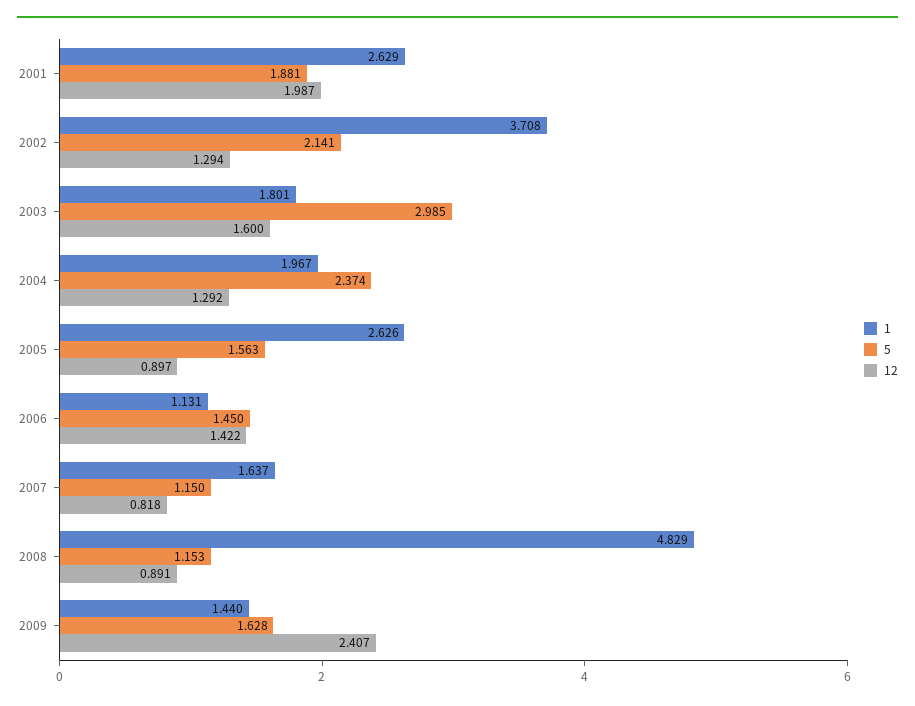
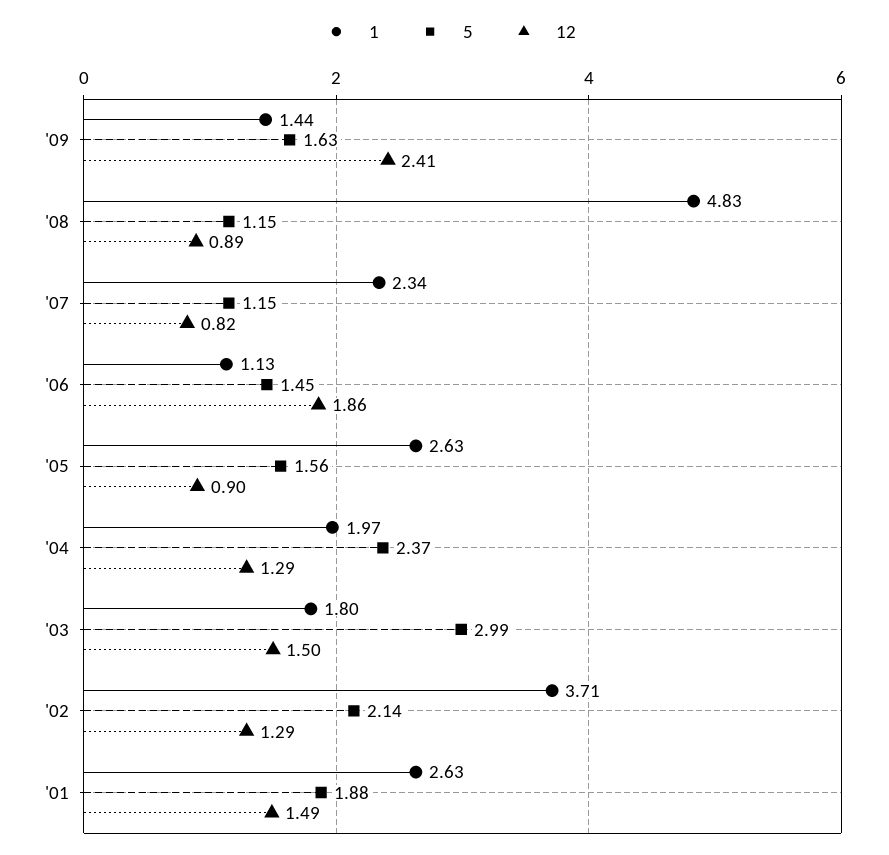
  {
    "1": {
      "2001": 2.629,
      "2002": 3.708,
      "2003": 1.801,
      "2004": 1.967,
      "2005": 2.626,
      "2006": 1.131,
-     "2007": 1.637,
+     "2007": 2.34,
      "2008": 4.829,
      "2009": 1.44
    },
    "5": {
      "2001": 1.881,
      "2002": 2.141,
      "2003": 2.985,
      "2004": 2.374,
      "2005": 1.563,
      "2006": 1.45,
      "2007": 1.15,
      "2008": 1.153,
      "2009": 1.628
    },
    "12": {
-     "2001": 1.987,
+     "2001": 1.49,
      "2002": 1.294,
-     "2003": 1.6,
+     "2003": 1.5,
      "2004": 1.292,
      "2005": 0.897,
-     "2006": 1.422,
+     "2006": 1.86,
      "2007": 0.818,
      "2008": 0.891,
      "2009": 2.407
    }
  }

